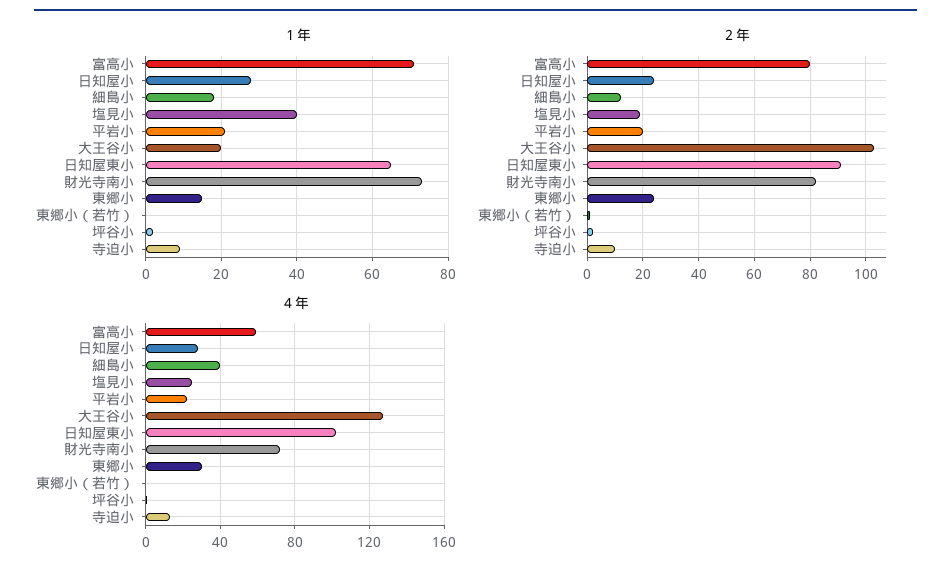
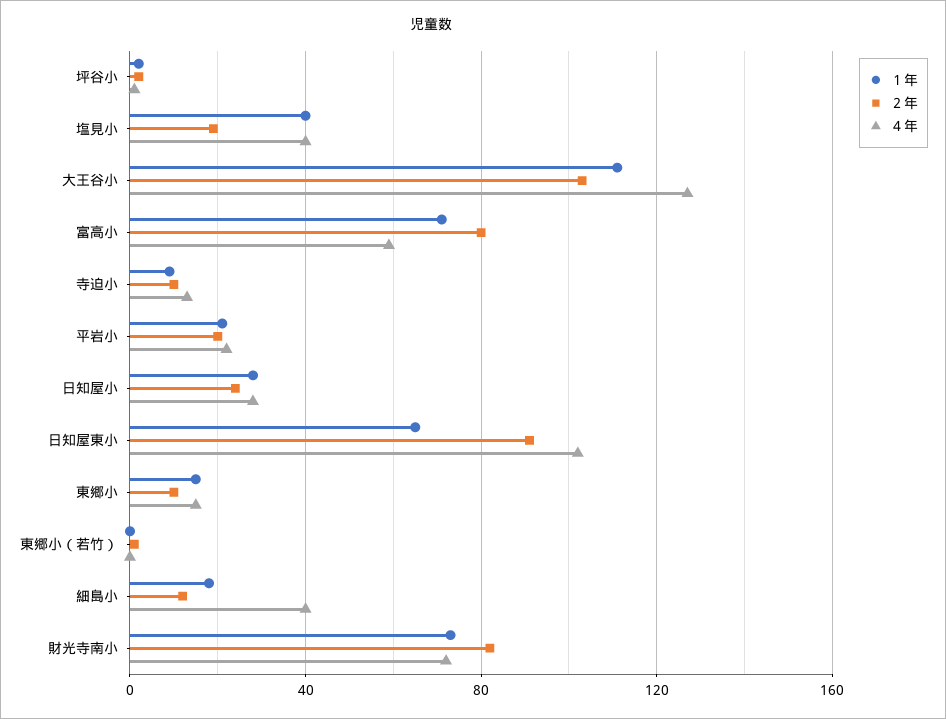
  {
    "１年": {
      "富高小": 70,
      "日知屋小": 30,
      "細島小": 20,
      "塩見小": 40,
      "平岩小": 20,
-     "大王谷小": 20,
+     "大王谷小": 110,
      "日知屋東小": 65,
      "財光寺南小": 75,
      "東郷小": 15,
      "東郷小（若竹）": 0,
      "坪谷小": 0,
      "寺迫小": 10
    },
    "２年": {
      "富高小": 80,
      "日知屋小": 25,
      "細島小": 10,
      "塩見小": 20,
      "平岩小": 20,
      "大王谷小": 105,
      "日知屋東小": 90,
      "財光寺南小": 80,
-     "東郷小": 25,
+     "東郷小": 10,
      "東郷小（若竹）": 0,
      "坪谷小": 0,
      "寺迫小": 10
    },
    "４年": {
      "富高小": 60,
      "日知屋小": 30,
      "細島小": 40,
-     "塩見小": 25,
+     "塩見小": 40,
      "平岩小": 20,
      "大王谷小": 125,
      "日知屋東小": 100,
      "財光寺南小": 70,
-     "東郷小": 30,
+     "東郷小": 15,
      "東郷小（若竹）": 0,
      "坪谷小": 0,
      "寺迫小": 15
    }
  }

